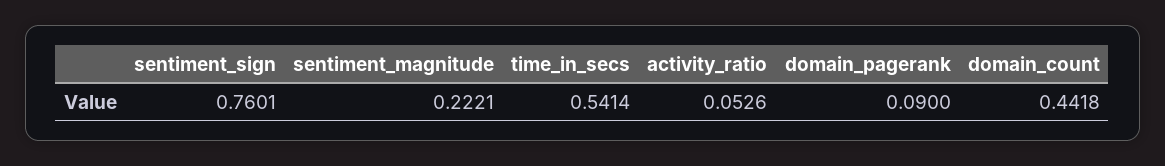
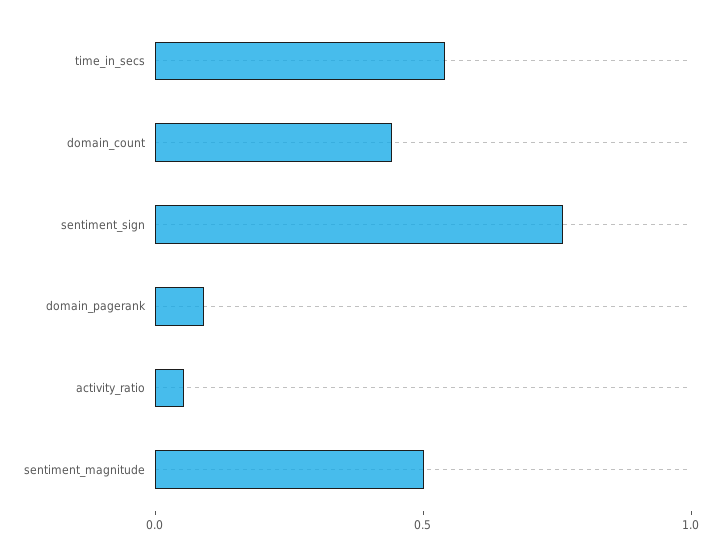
  {
    "sentiment_sign": 0.7601,
-   "sentiment_magnitude": 0.2221,
+   "sentiment_magnitude": 0.5,
    "time_in_secs": 0.5414,
    "activity_ratio": 0.0526,
    "domain_pagerank": 0.09,
    "domain_count": 0.4418
  }

